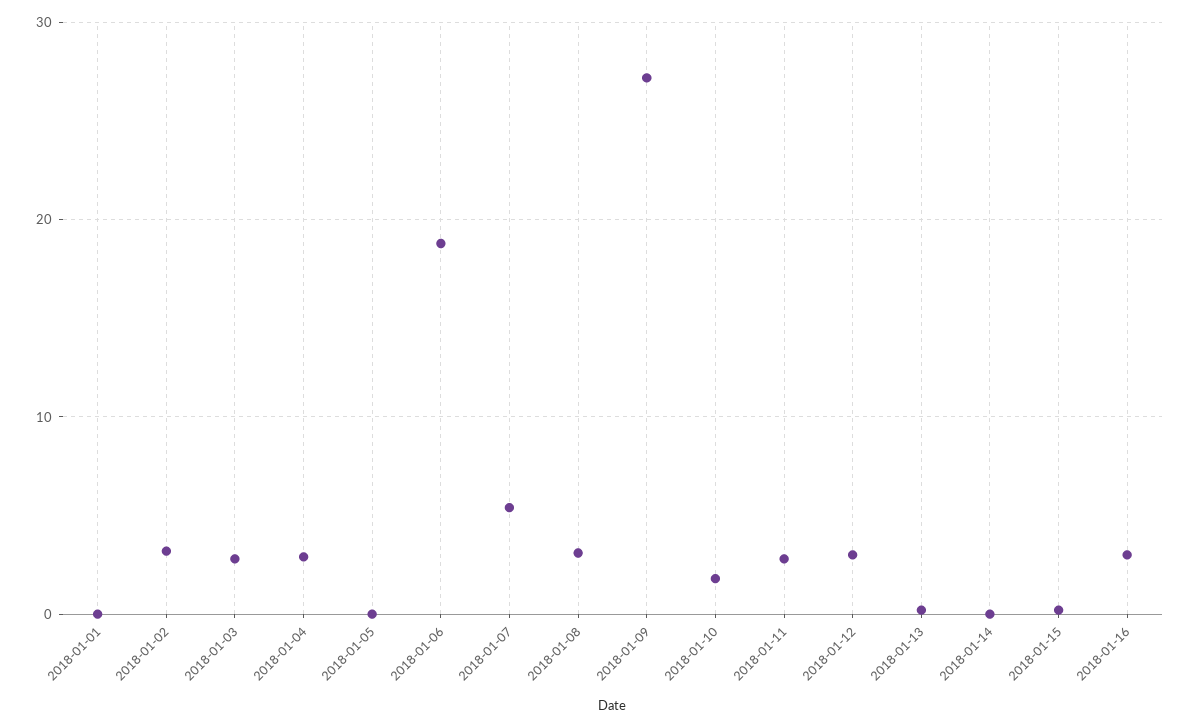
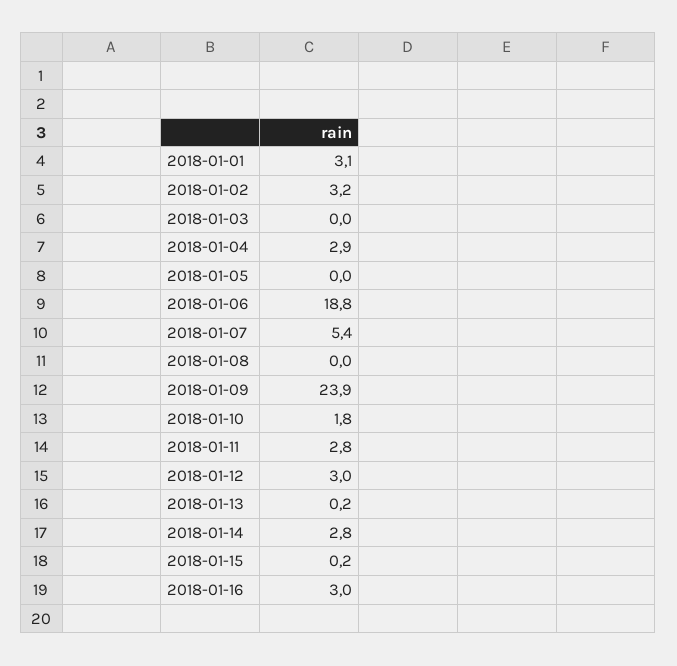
  {
-   "2018-01-01": 0,
+   "2018-01-01": 3.1,
    "2018-01-02": 3.2,
-   "2018-01-03": 3,
+   "2018-01-03": 0,
    "2018-01-04": 2.9,
    "2018-01-05": 0,
    "2018-01-06": 18.8,
    "2018-01-07": 5.4,
-   "2018-01-08": 3,
+   "2018-01-08": 0,
-   "2018-01-09": 27,
+   "2018-01-09": 23.9,
    "2018-01-10": 1.8,
    "2018-01-11": 2.8,
    "2018-01-12": 3,
    "2018-01-13": 0.2,
-   "2018-01-14": 0,
+   "2018-01-14": 2.8,
    "2018-01-15": 0.2,
    "2018-01-16": 3
  }

